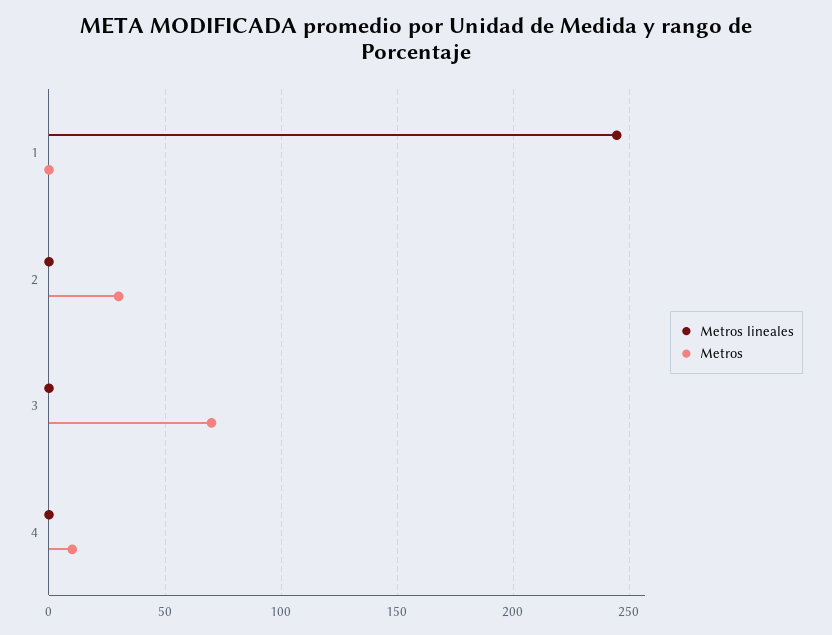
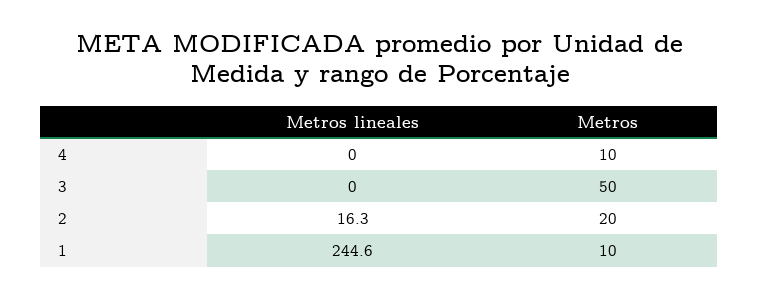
  {
    "Metros lineales": {
      "1": 244.6,
-     "2": 0,
+     "2": 16.3,
      "3": 0,
      "4": 0
    },
    "Metros": {
-     "1": 0,
+     "1": 10,
-     "2": 30,
+     "2": 20,
-     "3": 70,
+     "3": 50,
      "4": 10
    }
  }

